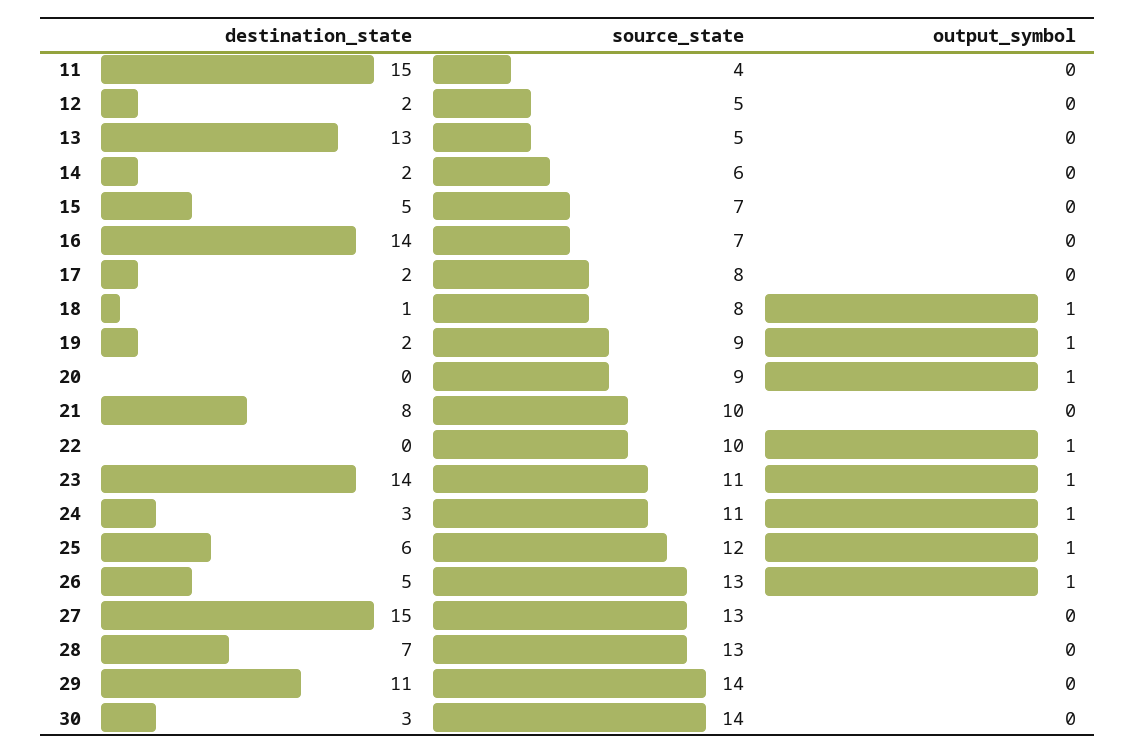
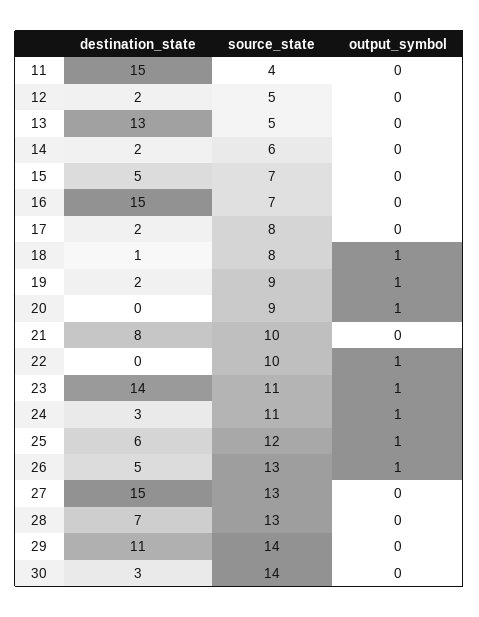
  {
    "destination_state": {
      "11": 15,
      "12": 2,
      "13": 13,
      "14": 2,
      "15": 5,
-     "16": 14,
+     "16": 15,
      "17": 2,
      "18": 1,
      "19": 2,
      "20": 0,
      "21": 8,
      "22": 0,
      "23": 14,
      "24": 3,
      "25": 6,
      "26": 5,
      "27": 15,
      "28": 7,
      "29": 11,
      "30": 3
    },
    "source_state": {
      "11": 4,
      "12": 5,
      "13": 5,
      "14": 6,
      "15": 7,
      "16": 7,
      "17": 8,
      "18": 8,
      "19": 9,
      "20": 9,
      "21": 10,
      "22": 10,
      "23": 11,
      "24": 11,
      "25": 12,
      "26": 13,
      "27": 13,
      "28": 13,
      "29": 14,
      "30": 14
    },
    "output_symbol": {
      "11": 0,
      "12": 0,
      "13": 0,
      "14": 0,
      "15": 0,
      "16": 0,
      "17": 0,
      "18": 1,
      "19": 1,
      "20": 1,
      "21": 0,
      "22": 1,
      "23": 1,
      "24": 1,
      "25": 1,
      "26": 1,
      "27": 0,
      "28": 0,
      "29": 0,
      "30": 0
    }
  }

